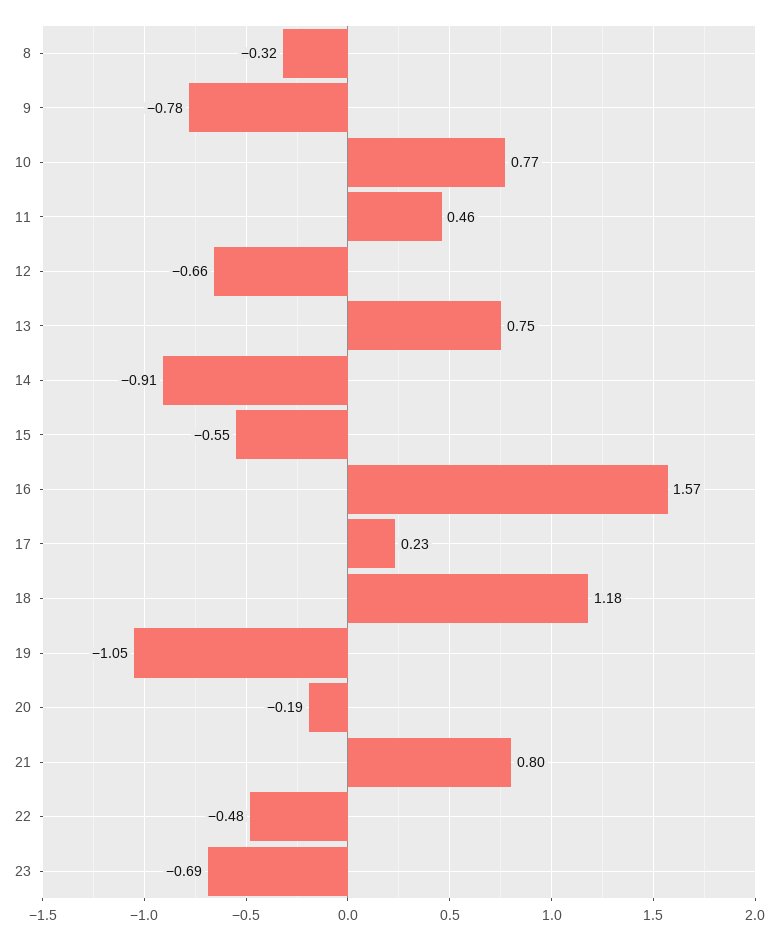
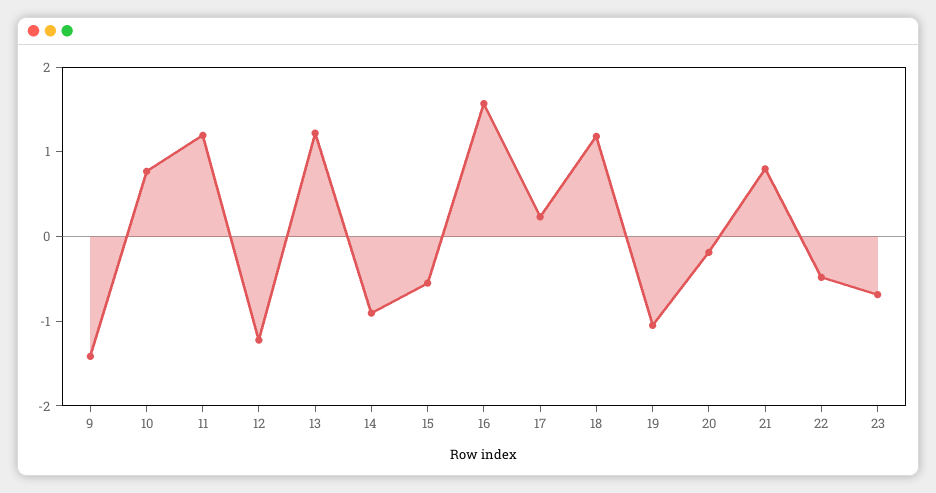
  {
-   "8": -0.32,
-   "9": -0.78,
+   "9": -1.4,
    "10": 0.77,
-   "11": 0.46,
+   "11": 1.2,
-   "12": -0.66,
+   "12": -1.2,
-   "13": 0.75,
+   "13": 1.2,
    "14": -0.91,
    "15": -0.55,
    "16": 1.57,
    "17": 0.23,
    "18": 1.18,
    "19": -1.05,
    "20": -0.19,
    "21": 0.8,
    "22": -0.48,
    "23": -0.69
  }

